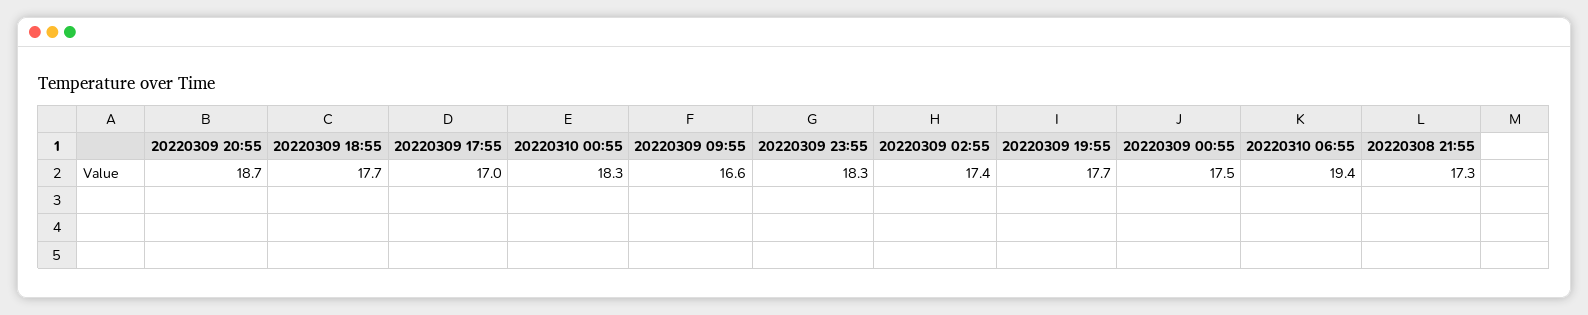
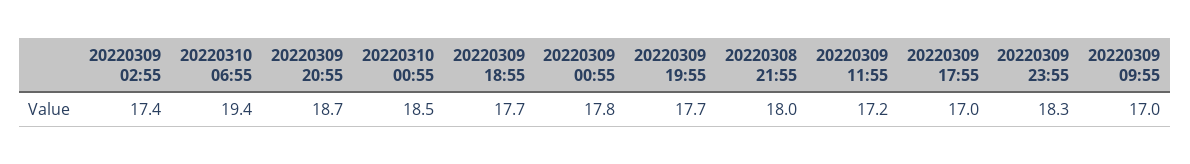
  {
    "20220309 20:55": 18.7,
    "20220309 18:55": 17.7,
    "20220309 17:55": 17,
-   "20220310 00:55": 18.3,
+   "20220310 00:55": 18.5,
-   "20220309 09:55": 16.6,
+   "20220309 09:55": 17,
    "20220309 23:55": 18.3,
    "20220309 02:55": 17.4,
    "20220309 19:55": 17.7,
-   "20220309 00:55": 17.5,
+   "20220309 00:55": 17.8,
    "20220310 06:55": 19.4,
-   "20220308 21:55": 17.3
+   "20220308 21:55": 18,
+   "20220309 11:55": 17.2
  }

